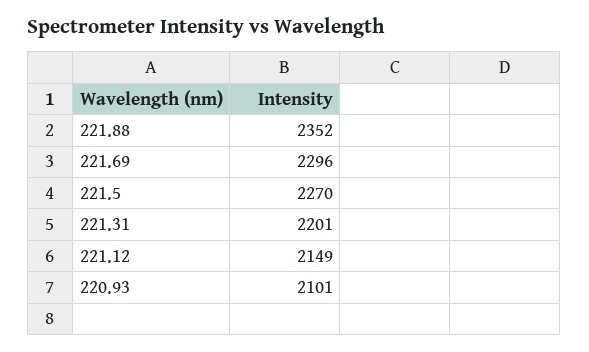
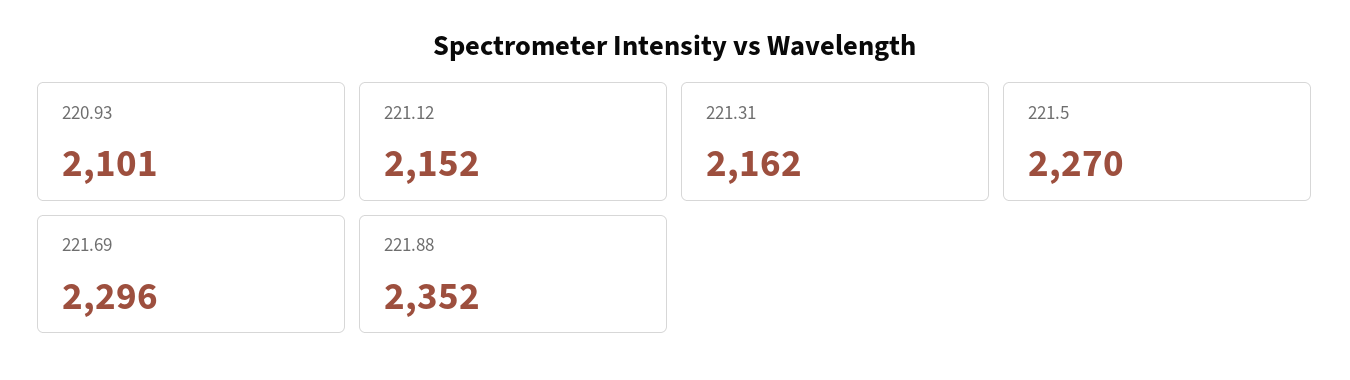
  {
    "221.88": 2352,
    "221.69": 2296,
    "221.5": 2270,
-   "221.31": 2201,
+   "221.31": 2162,
-   "221.12": 2149,
+   "221.12": 2152,
    "220.93": 2101
  }

